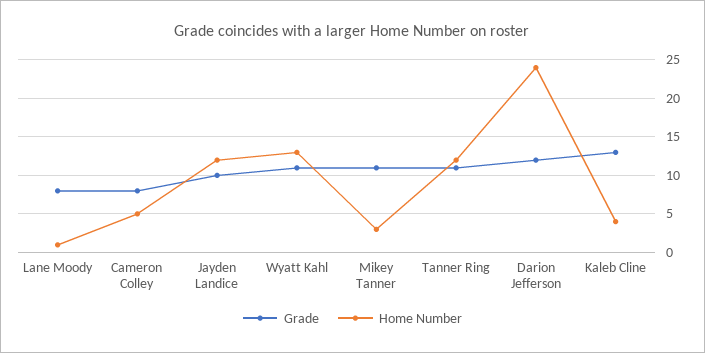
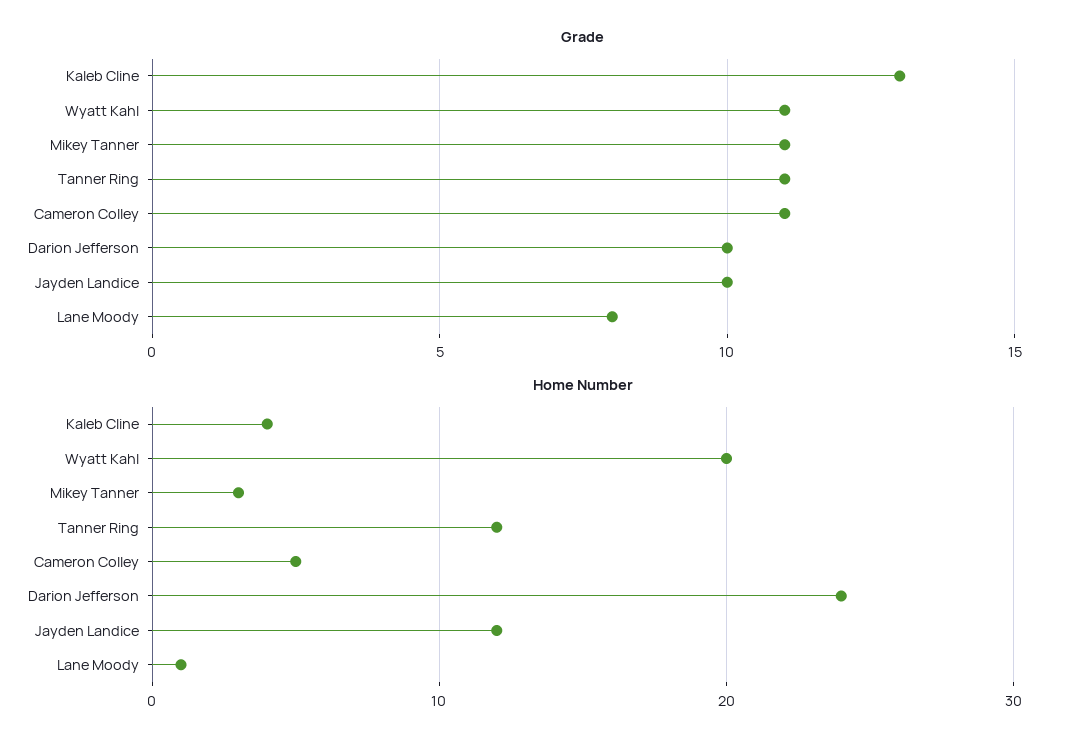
  {
    "Grade": {
      "Lane Moody": 8,
-     "Cameron Colley": 8,
+     "Cameron Colley": 11,
      "Jayden Landice": 10,
      "Wyatt Kahl": 11,
      "Mikey Tanner": 11,
      "Tanner Ring": 11,
-     "Darion Jefferson": 12,
+     "Darion Jefferson": 10,
      "Kaleb Cline": 13
    },
    "Home Number": {
      "Lane Moody": 1,
      "Cameron Colley": 5,
      "Jayden Landice": 12,
-     "Wyatt Kahl": 13,
+     "Wyatt Kahl": 20,
      "Mikey Tanner": 3,
      "Tanner Ring": 12,
      "Darion Jefferson": 24,
      "Kaleb Cline": 4
    }
  }

